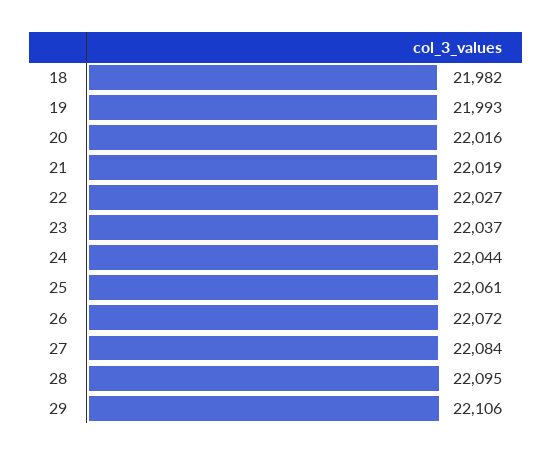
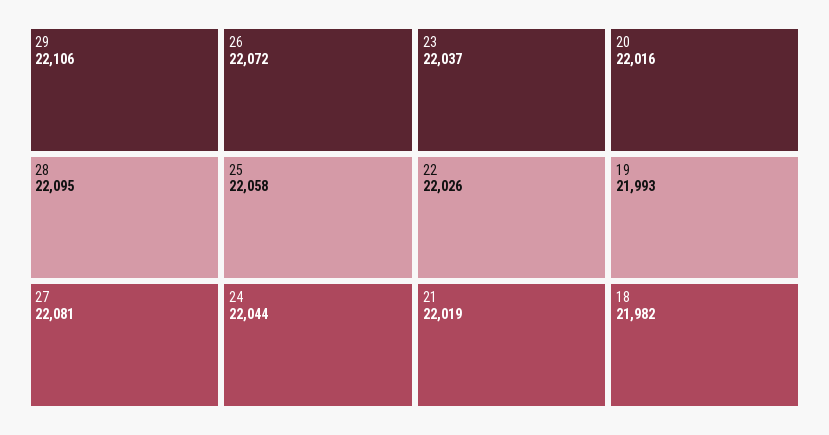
  {
    "18": 21982,
    "19": 21993,
    "20": 22016,
    "21": 22019,
-   "22": 22027,
+   "22": 22026,
    "23": 22037,
    "24": 22044,
-   "25": 22061,
+   "25": 22058,
    "26": 22072,
-   "27": 22084,
+   "27": 22081,
    "28": 22095,
    "29": 22106
  }

